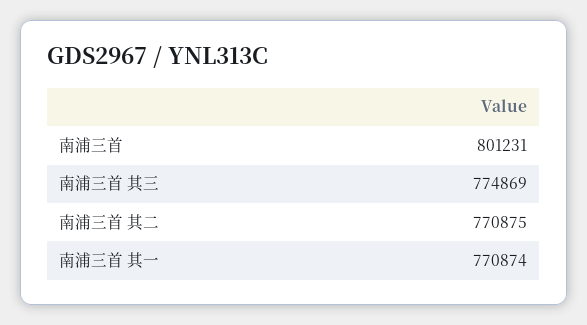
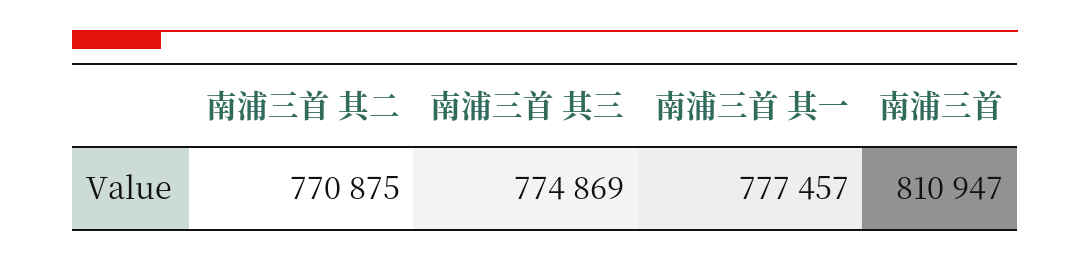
  {
-   "南浦三首": 801231,
+   "南浦三首": 810947,
    "南浦三首 其三": 774869,
    "南浦三首 其二": 770875,
-   "南浦三首 其一": 770874
+   "南浦三首 其一": 777457
  }

